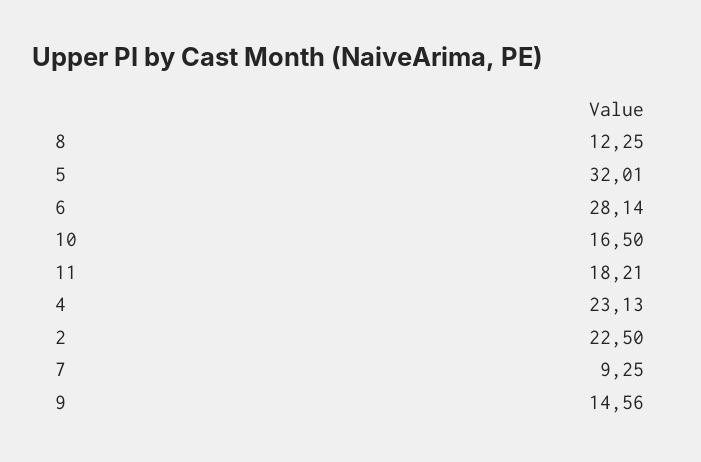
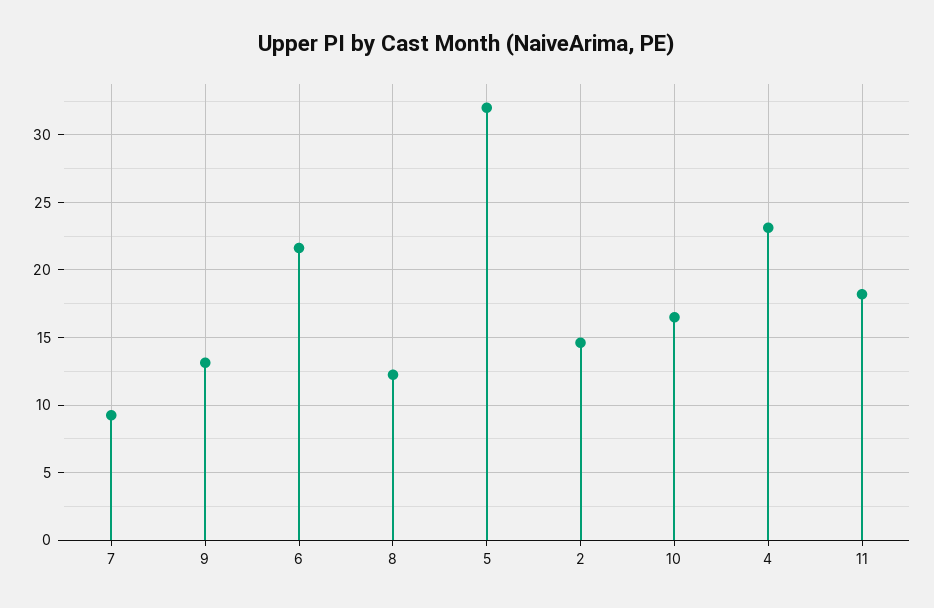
  {
    "8": 12.25,
    "5": 32.01,
-   "6": 28.14,
+   "6": 21.5,
    "10": 16.5,
    "11": 18.21,
    "4": 23.13,
-   "2": 22.5,
+   "2": 14.5,
    "7": 9.25,
-   "9": 14.56
+   "9": 13
  }

